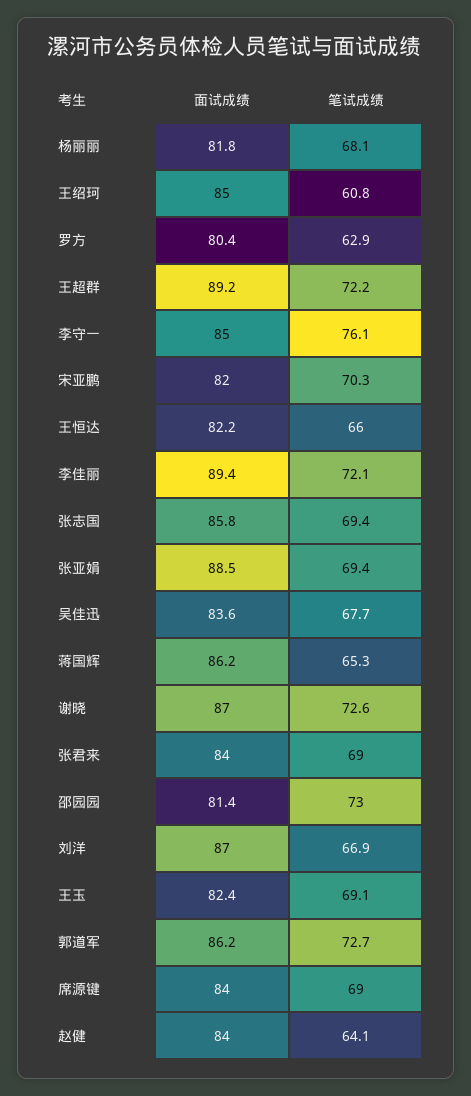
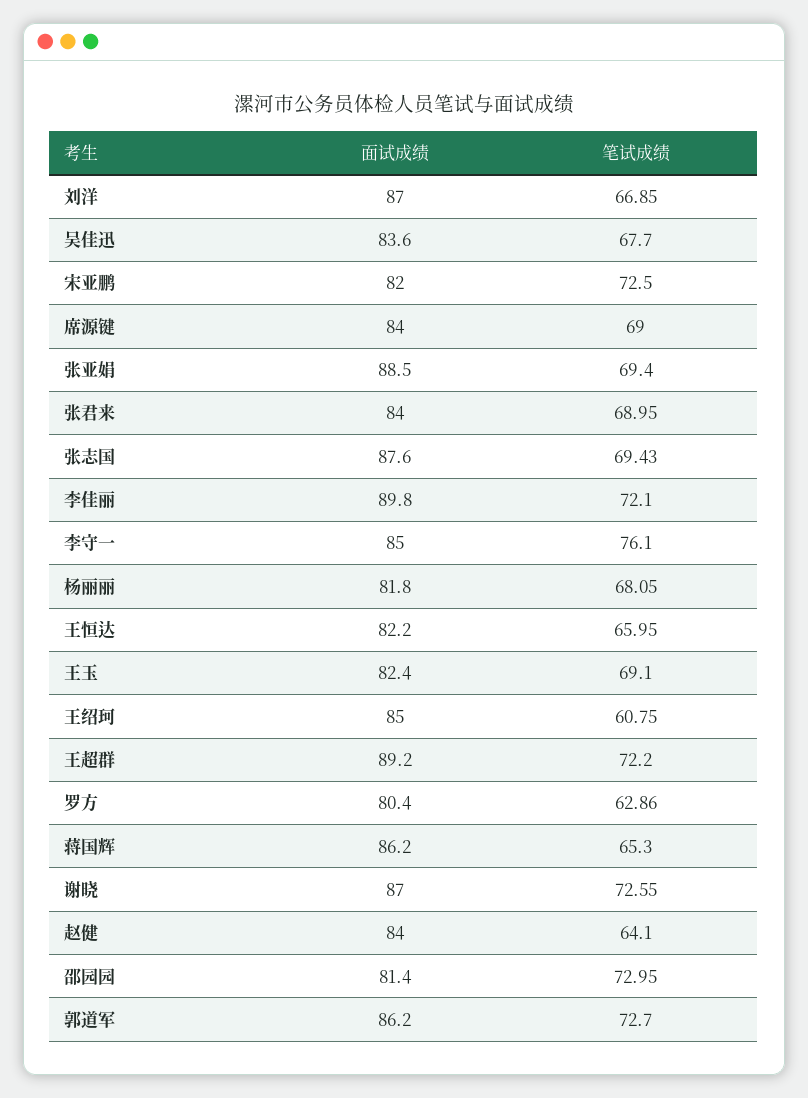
  {
    "面试成绩": {
      "杨丽丽": 81.8,
      "王绍珂": 85,
      "罗方": 80.4,
      "王超群": 89.2,
      "李守一": 85,
      "宋亚鹏": 82,
      "王恒达": 82.2,
-     "李佳丽": 89.4,
+     "李佳丽": 89.8,
-     "张志国": 85.8,
+     "张志国": 87.6,
      "张亚娟": 88.5,
      "吴佳迅": 83.6,
      "蒋国辉": 86.2,
      "谢晓": 87,
      "张君来": 84,
      "邵园园": 81.4,
      "刘洋": 87,
      "王玉": 82.4,
      "郭道军": 86.2,
      "席源键": 84,
      "赵健": 84
    },
    "笔试成绩": {
      "杨丽丽": 68.05,
      "王绍珂": 60.75,
      "罗方": 62.86,
      "王超群": 72.2,
      "李守一": 76.1,
-     "宋亚鹏": 70.3,
+     "宋亚鹏": 72.5,
      "王恒达": 65.95,
      "李佳丽": 72.1,
      "张志国": 69.43,
      "张亚娟": 69.4,
      "吴佳迅": 67.7,
      "蒋国辉": 65.3,
      "谢晓": 72.55,
      "张君来": 68.95,
      "邵园园": 72.95,
      "刘洋": 66.85,
      "王玉": 69.1,
      "郭道军": 72.7,
      "席源键": 69,
      "赵健": 64.1
    }
  }

